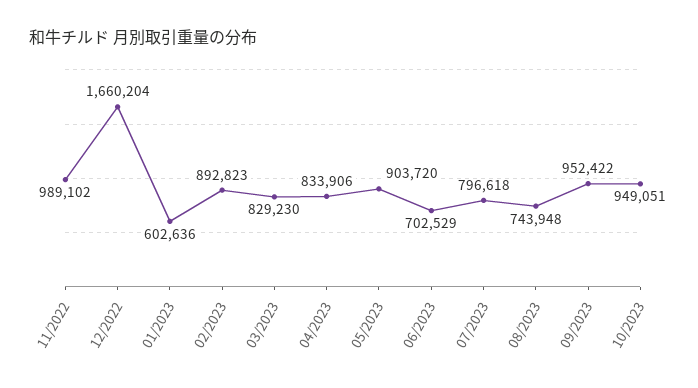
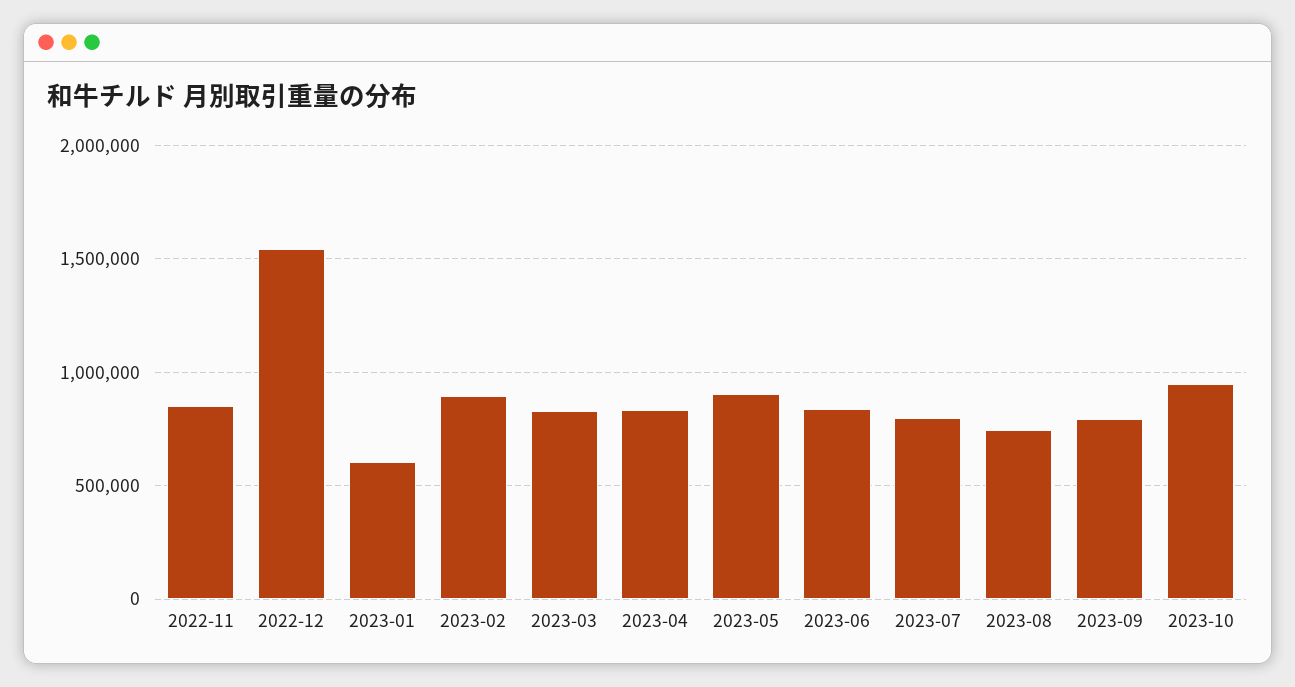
  {
-   "11/2022": 989102,
+   "11/2022": 850000,
-   "12/2022": 1660204,
+   "12/2022": 1550000,
    "01/2023": 602636,
    "02/2023": 892823,
    "03/2023": 829230,
    "04/2023": 833906,
    "05/2023": 903720,
-   "06/2023": 702529,
+   "06/2023": 850000,
    "07/2023": 796618,
    "08/2023": 743948,
-   "09/2023": 952422,
+   "09/2023": 800000,
    "10/2023": 949051
  }

